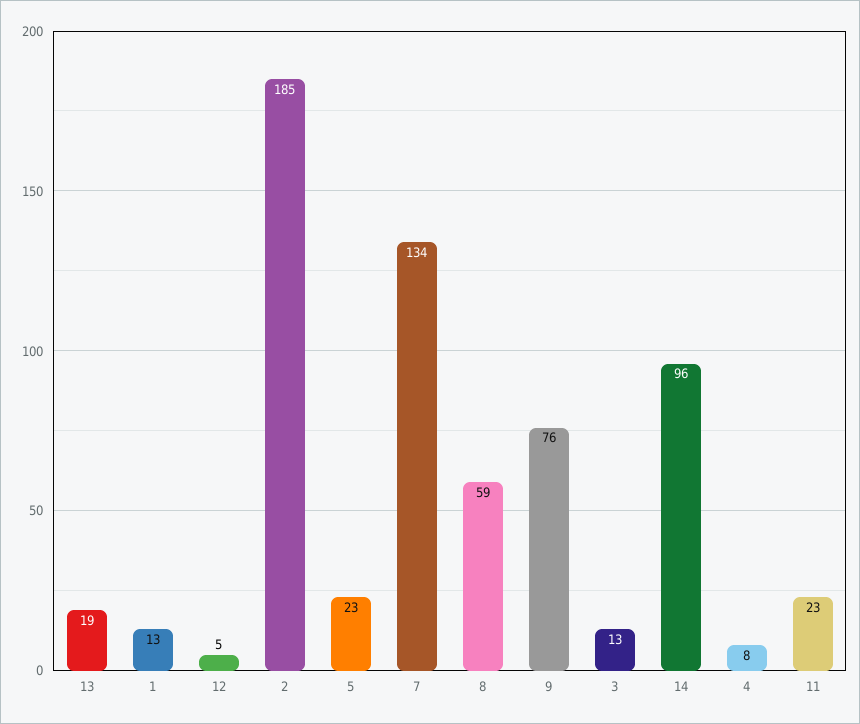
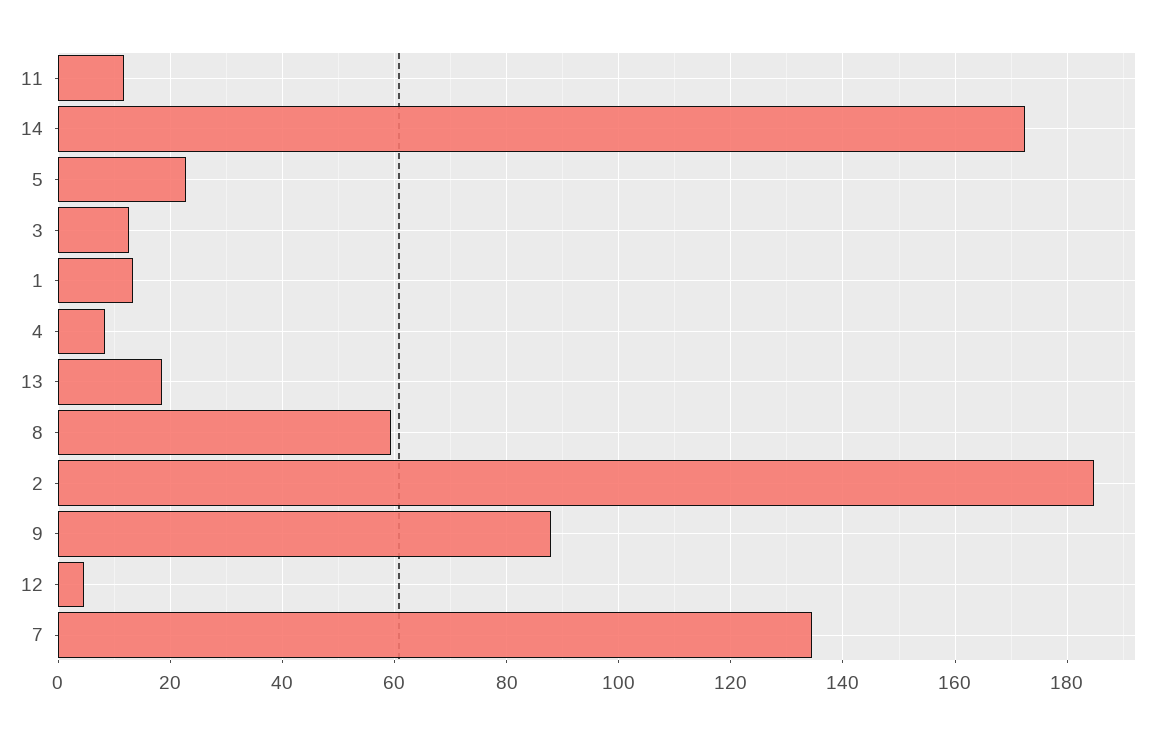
  {
    "13": 19,
    "1": 13,
    "12": 5,
    "2": 185,
    "5": 23,
    "7": 134,
    "8": 59,
-   "9": 76,
+   "9": 88,
    "3": 13,
-   "14": 96,
+   "14": 172,
    "4": 8,
-   "11": 23
+   "11": 12
  }

